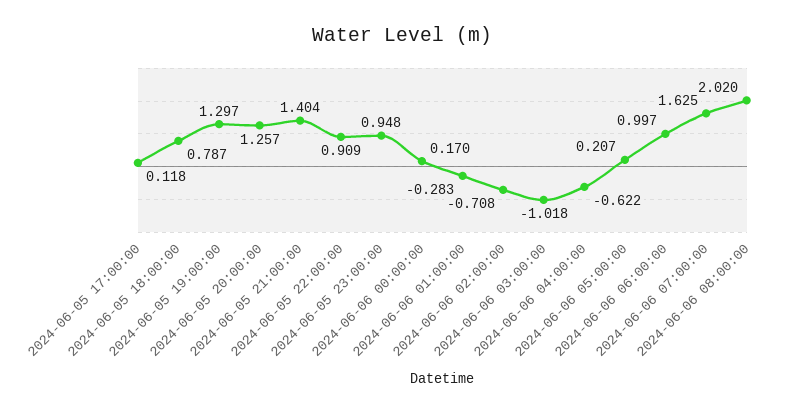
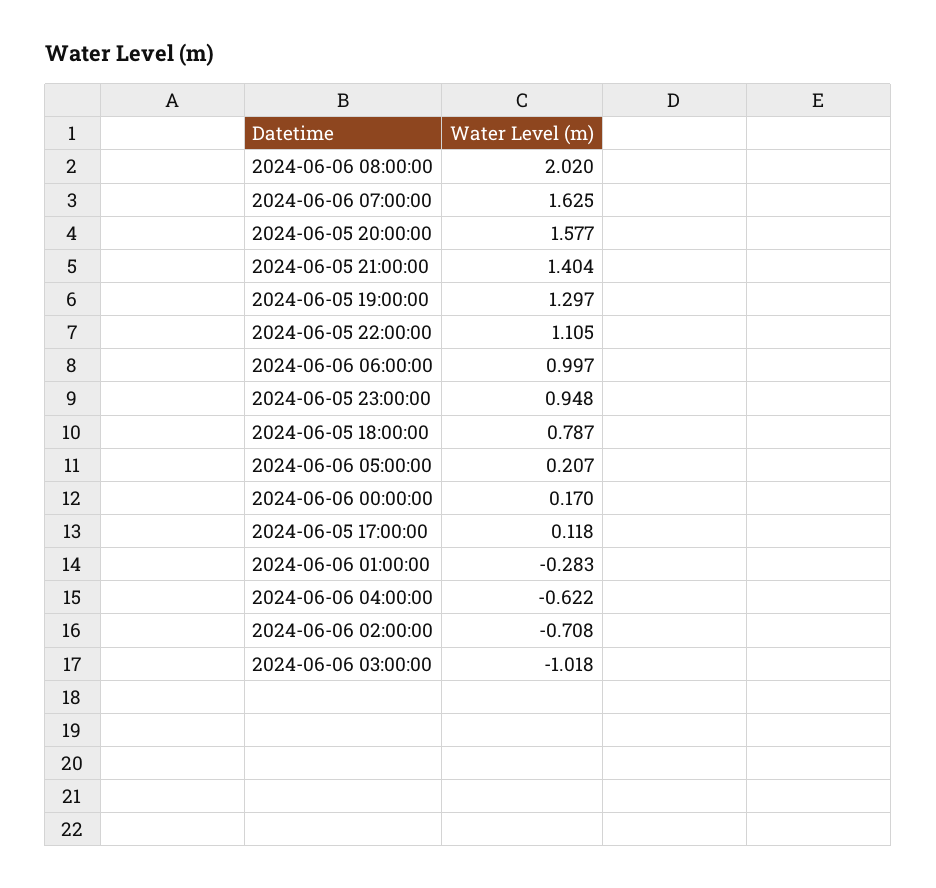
  {
    "2024-06-05 17:00:00": 0.118,
    "2024-06-05 18:00:00": 0.787,
    "2024-06-05 19:00:00": 1.297,
-   "2024-06-05 20:00:00": 1.257,
+   "2024-06-05 20:00:00": 1.577,
    "2024-06-05 21:00:00": 1.404,
-   "2024-06-05 22:00:00": 0.909,
+   "2024-06-05 22:00:00": 1.105,
    "2024-06-05 23:00:00": 0.948,
    "2024-06-06 00:00:00": 0.17,
    "2024-06-06 01:00:00": -0.283,
    "2024-06-06 02:00:00": -0.708,
    "2024-06-06 03:00:00": -1.018,
    "2024-06-06 04:00:00": -0.622,
    "2024-06-06 05:00:00": 0.207,
    "2024-06-06 06:00:00": 0.997,
    "2024-06-06 07:00:00": 1.625,
    "2024-06-06 08:00:00": 2.02
  }

